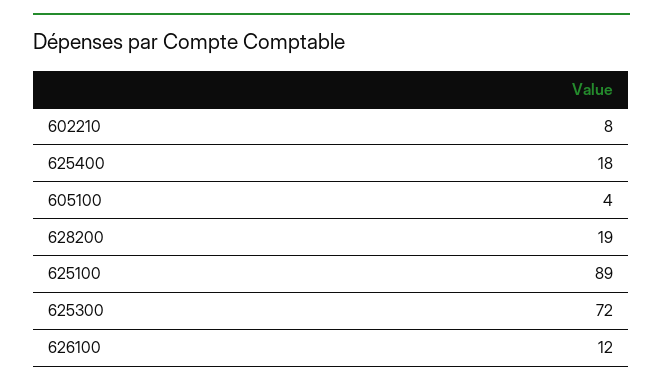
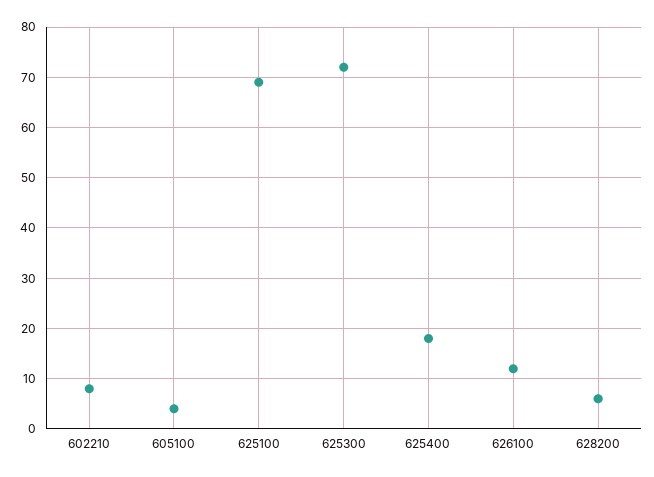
  {
    "602210": 8,
    "625400": 18,
    "605100": 4,
-   "628200": 19,
+   "628200": 5,
-   "625100": 89,
+   "625100": 70,
    "625300": 72,
    "626100": 12
  }

